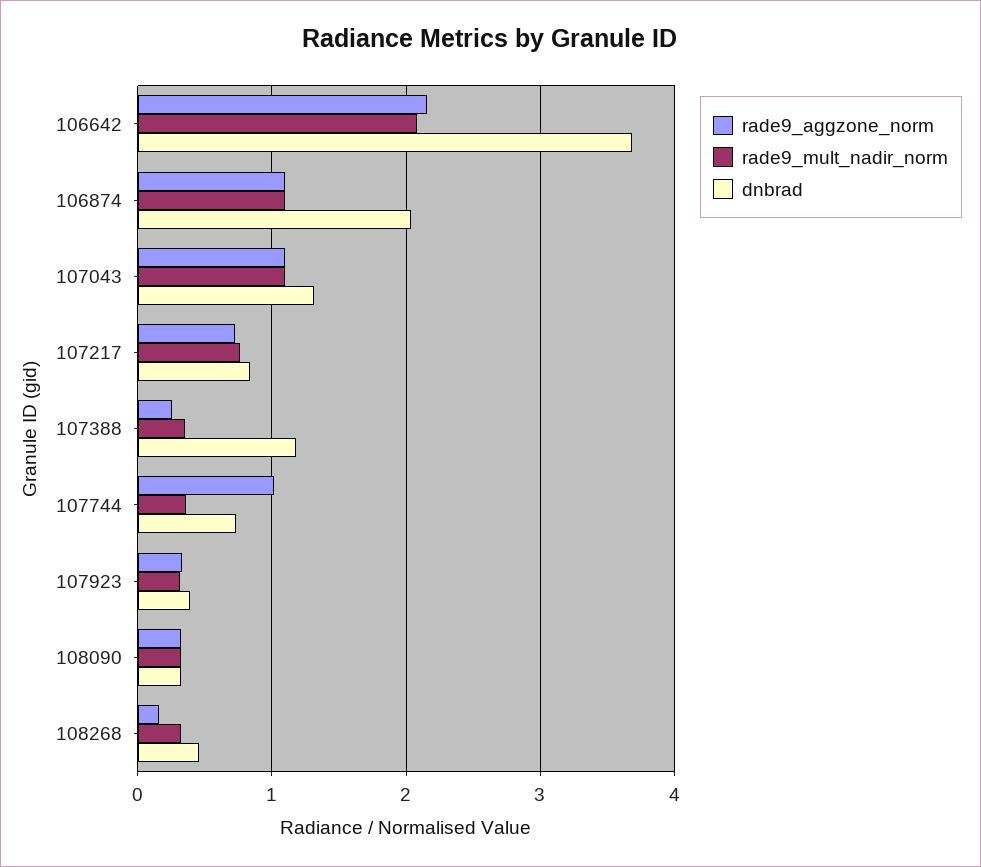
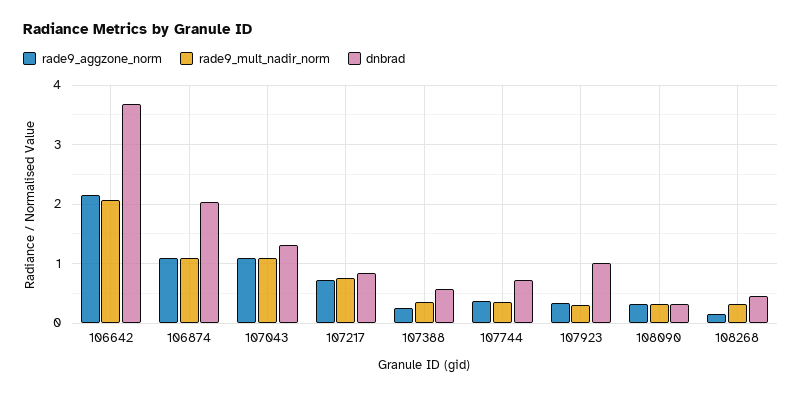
  {
    "rade9_aggzone_norm": {
      "106642": 2.2,
      "106874": 1.1,
      "107043": 1.1,
      "107217": 0.7,
      "107388": 0.3,
-     "107744": 1,
+     "107744": 0.4,
      "107923": 0.3,
      "108090": 0.3,
      "108268": 0.2
    },
    "rade9_mult_nadir_norm": {
      "106642": 2.1,
      "106874": 1.1,
      "107043": 1.1,
      "107217": 0.8,
      "107388": 0.4,
      "107744": 0.4,
      "107923": 0.3,
      "108090": 0.3,
      "108268": 0.3
    },
    "dnbrad": {
      "106642": 3.7,
      "106874": 2,
      "107043": 1.3,
      "107217": 0.8,
-     "107388": 1.2,
+     "107388": 0.6,
      "107744": 0.7,
-     "107923": 0.4,
+     "107923": 1,
      "108090": 0.3,
      "108268": 0.5
    }
  }

